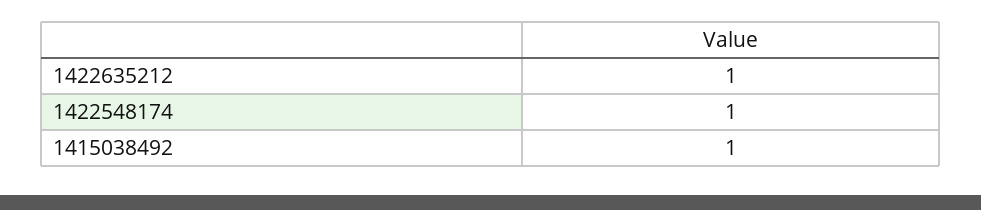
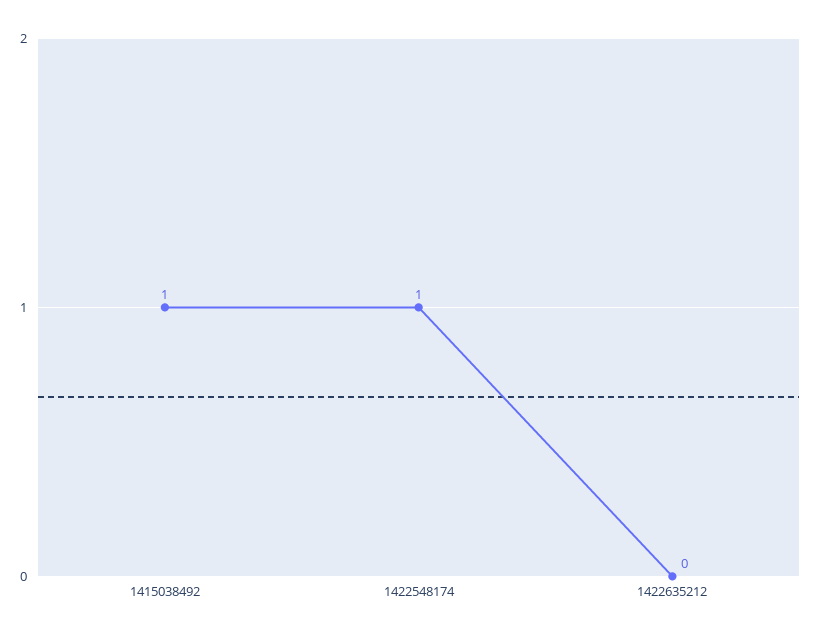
  {
-   "1422635212": 1,
+   "1422635212": 0,
    "1422548174": 1,
    "1415038492": 1
  }

